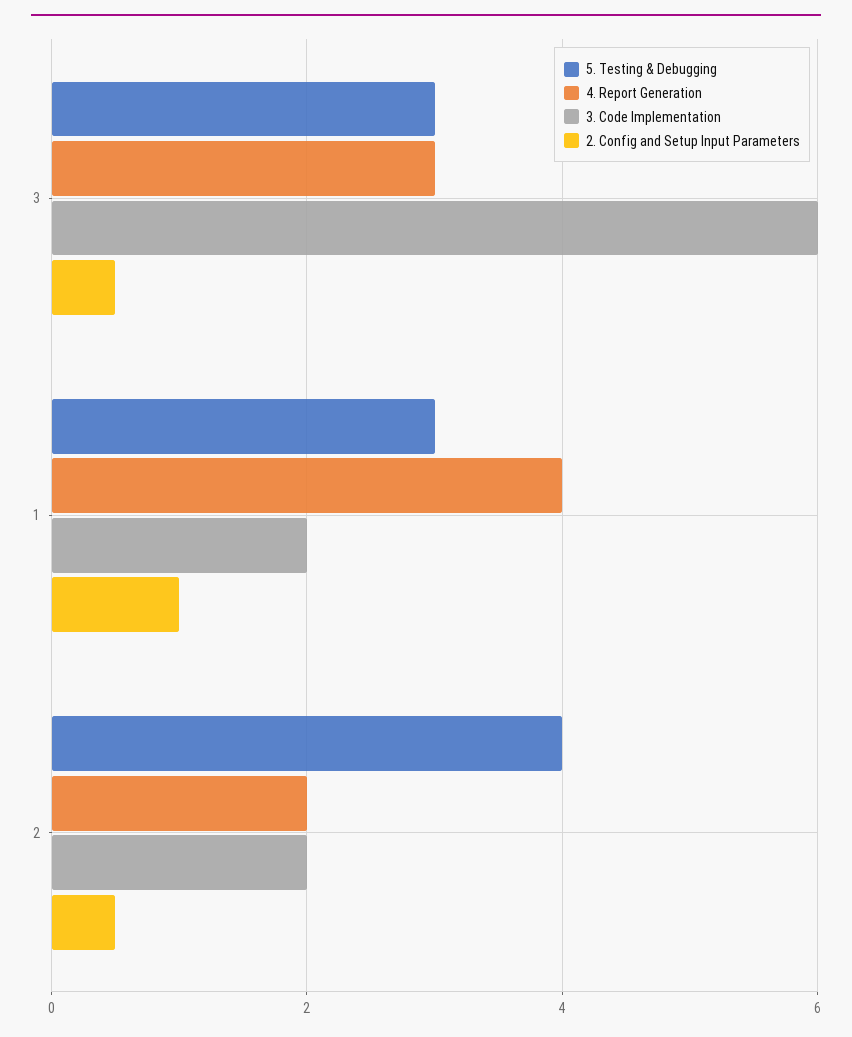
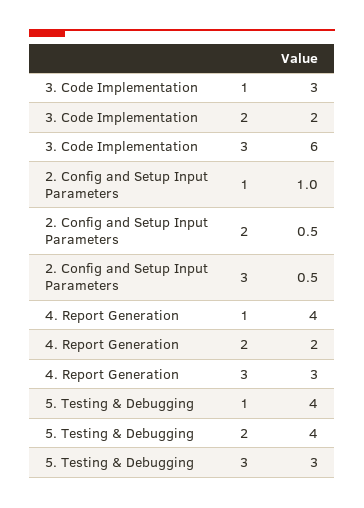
  {
    "5. Testing & Debugging": {
      "3": 3,
-     "1": 3,
+     "1": 4,
      "2": 4
    },
    "4. Report Generation": {
      "3": 3,
      "1": 4,
      "2": 2
    },
    "3. Code Implementation": {
      "3": 6,
-     "1": 2,
+     "1": 3,
      "2": 2
    },
    "2. Config and Setup Input Parameters": {
      "3": 0.5,
      "1": 1,
      "2": 0.5
    }
  }

